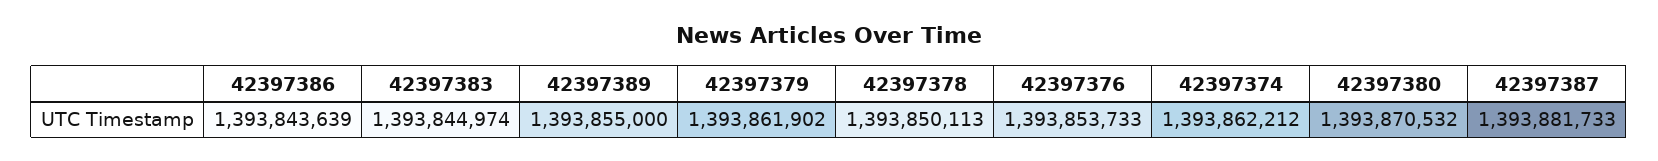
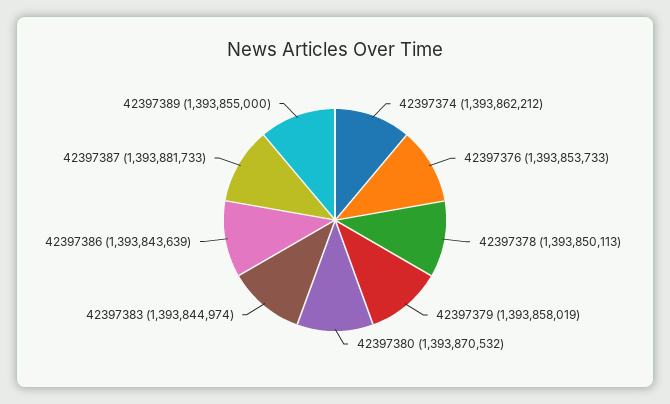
  {
    "42397386": 1393843639,
    "42397383": 1393844974,
    "42397389": 1393855000,
-   "42397379": 1393861902,
+   "42397379": 1393858019,
    "42397378": 1393850113,
    "42397376": 1393853733,
    "42397374": 1393862212,
    "42397380": 1393870532,
    "42397387": 1393881733
  }

